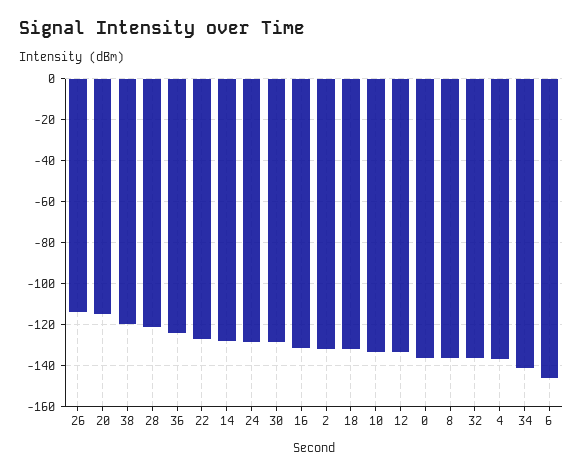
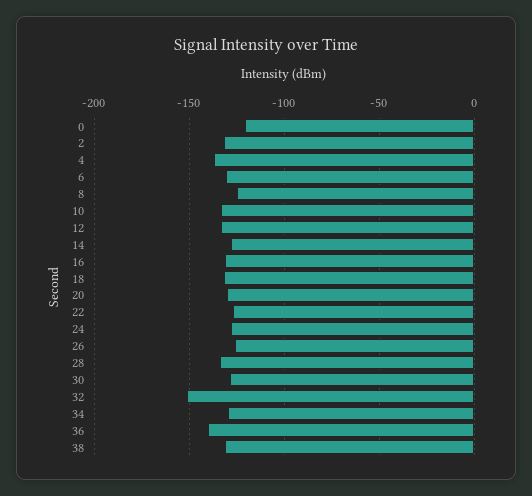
  {
-   "26": -115,
+   "26": -125,
-   "20": -115,
+   "20": -130,
-   "38": -120,
+   "38": -130,
-   "28": -120,
+   "28": -135,
-   "36": -125,
+   "36": -140,
    "22": -125,
    "14": -130,
    "24": -130,
    "30": -130,
    "16": -130,
    "2": -130,
    "18": -130,
    "10": -135,
    "12": -135,
-   "0": -135,
+   "0": -120,
-   "8": -135,
+   "8": -125,
-   "32": -135,
+   "32": -150,
    "4": -135,
-   "34": -140,
+   "34": -130,
-   "6": -145
+   "6": -130
  }

